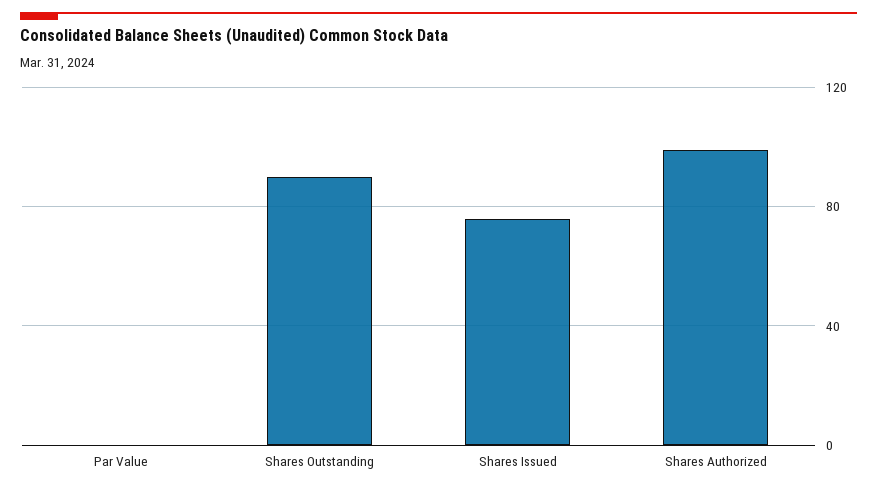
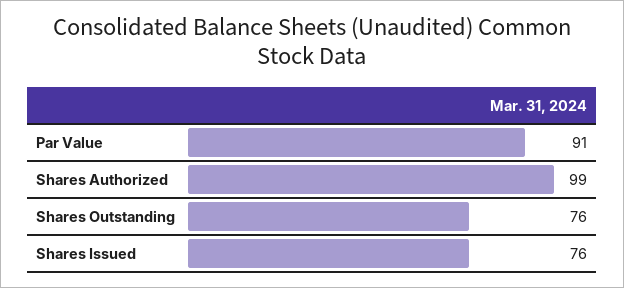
  {
-   "Par Value": 0,
+   "Par Value": 91,
-   "Shares Outstanding": 90,
+   "Shares Outstanding": 76,
    "Shares Issued": 76,
    "Shares Authorized": 99
  }

